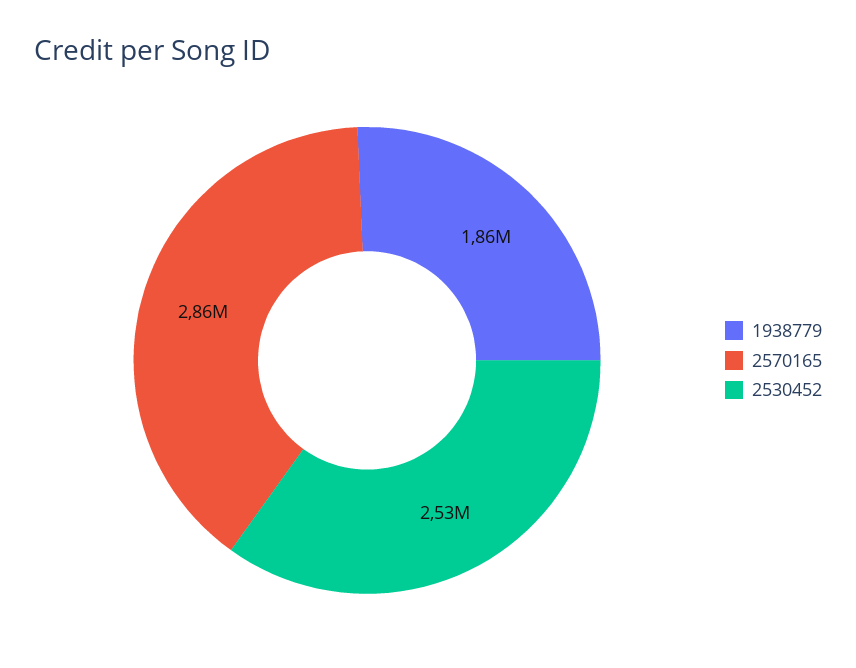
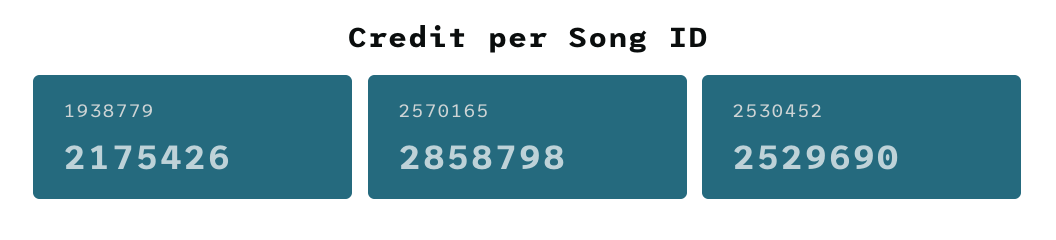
  {
-   "1938779": 1860000,
+   "1938779": 2175426,
    "2570165": 2858798,
    "2530452": 2529690
  }

